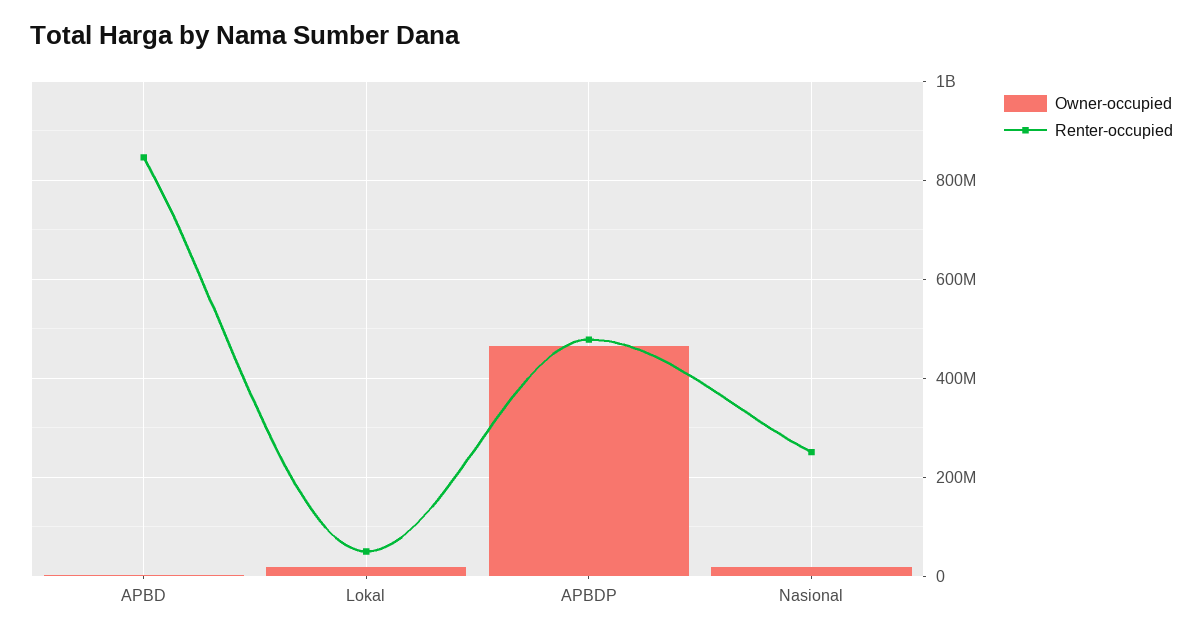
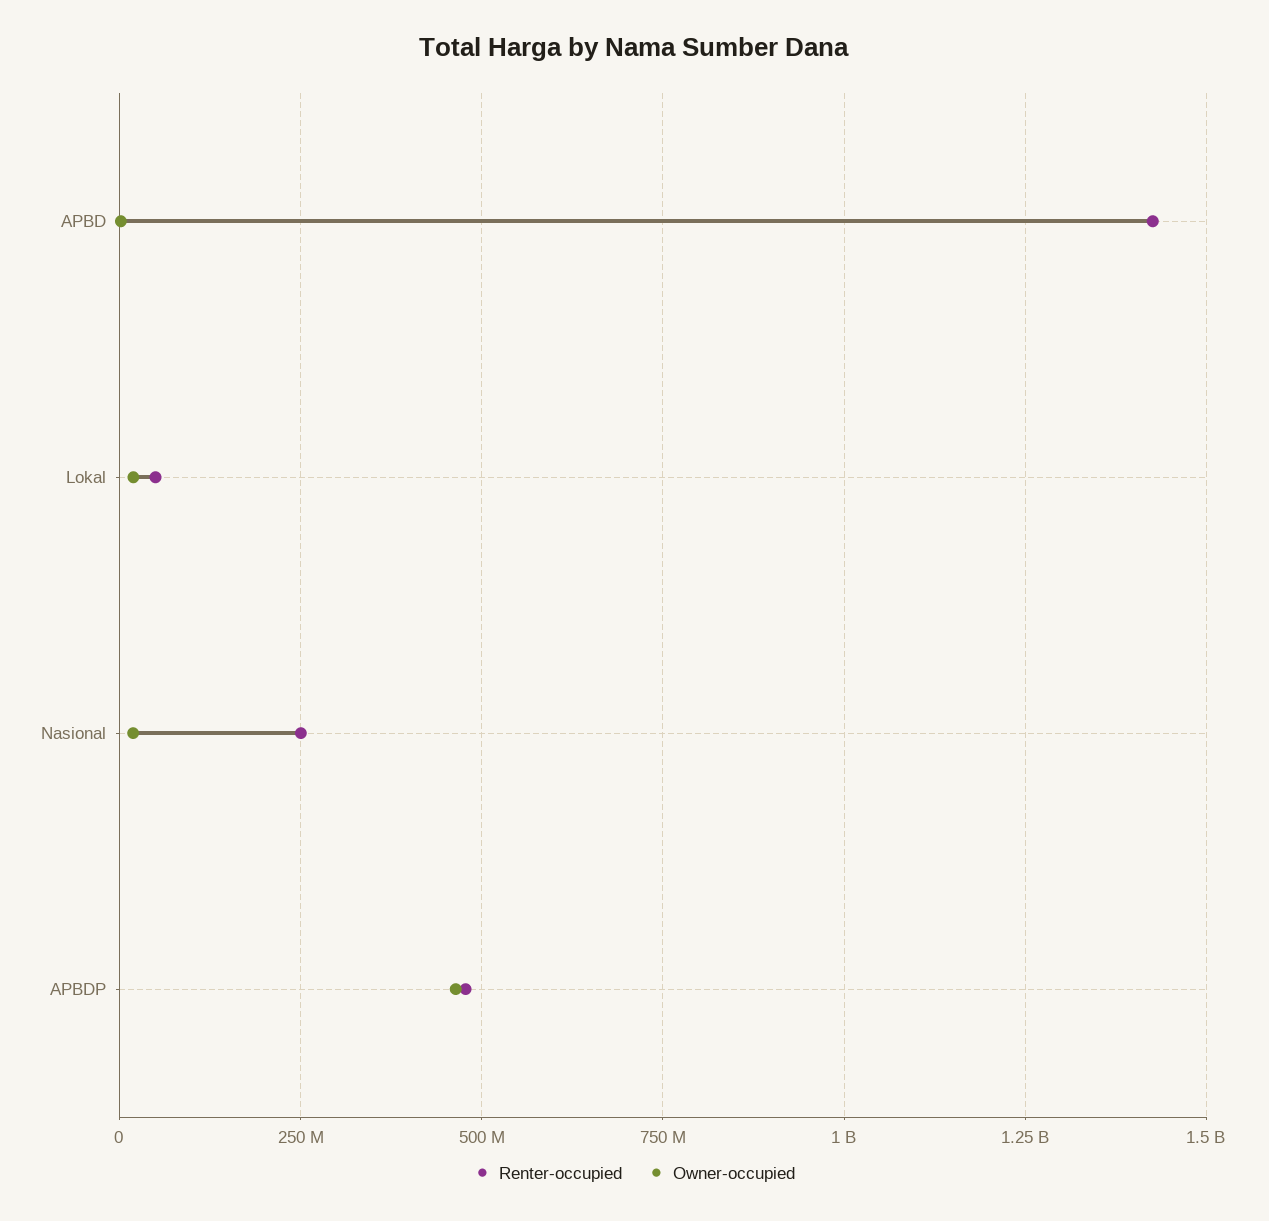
  {
    "Owner-occupied": {
      "APBD": 0,
      "Lokal": 20000000,
      "APBDP": 460000000,
      "Nasional": 20000000
    },
    "Renter-occupied": {
-     "APBD": 840000000,
+     "APBD": 1425000000,
      "Lokal": 40000000,
      "APBDP": 480000000,
      "Nasional": 260000000
    }
  }

